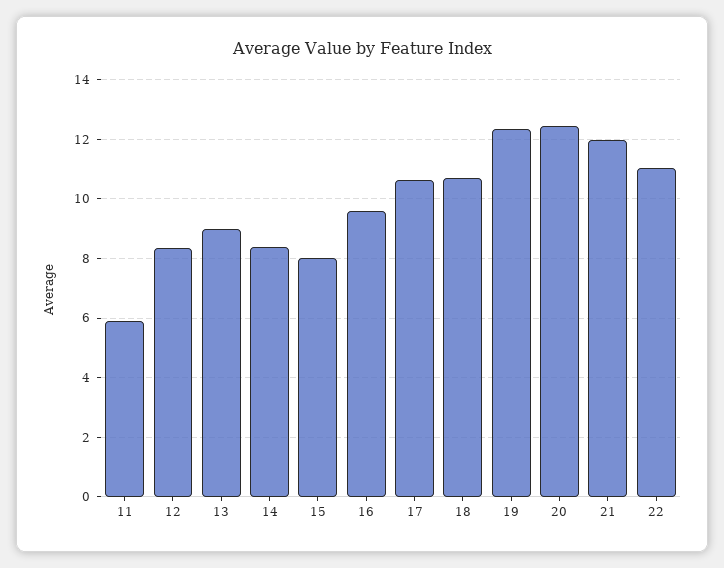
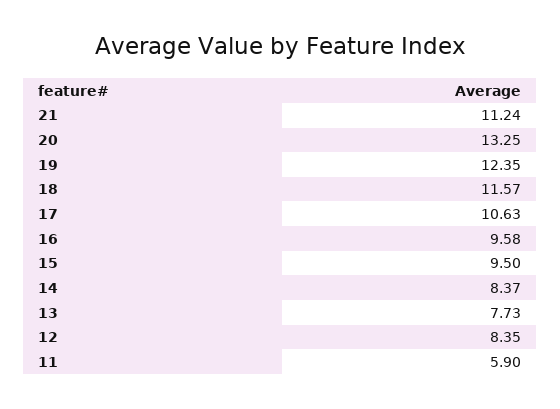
  {
    "11": 5.9,
    "12": 8.35,
-   "13": 9,
+   "13": 7.73,
    "14": 8.37,
-   "15": 8,
+   "15": 9.5,
    "16": 9.58,
    "17": 10.63,
-   "18": 10.75,
+   "18": 11.57,
    "19": 12.35,
-   "20": 12.5,
+   "20": 13.25,
-   "21": 12,
+   "21": 11.24
-   "22": 11
  }

